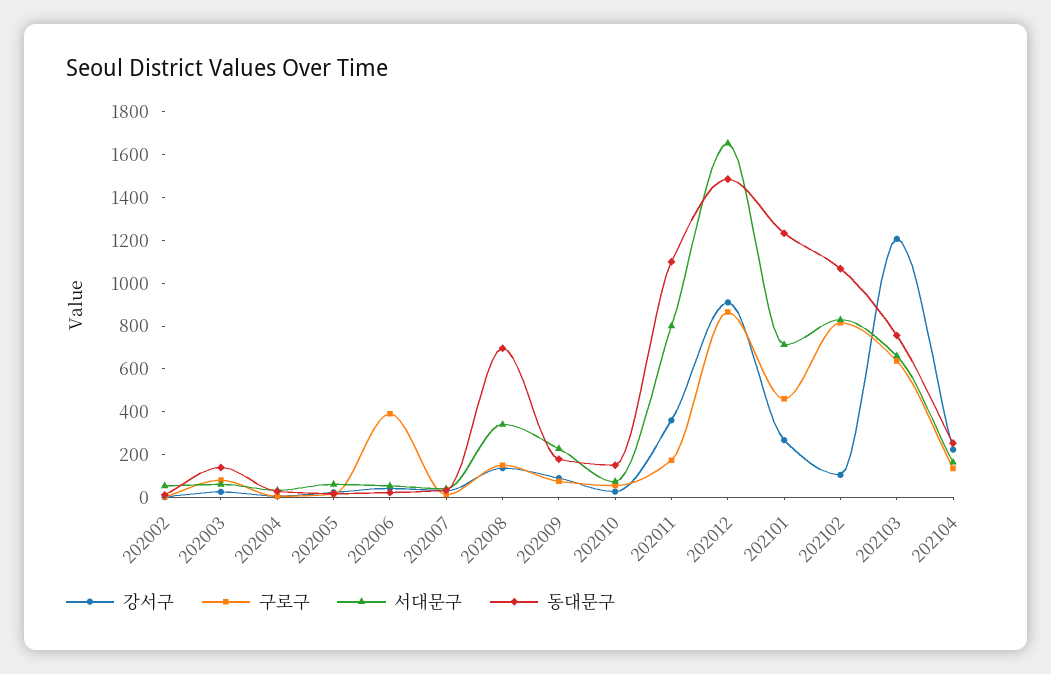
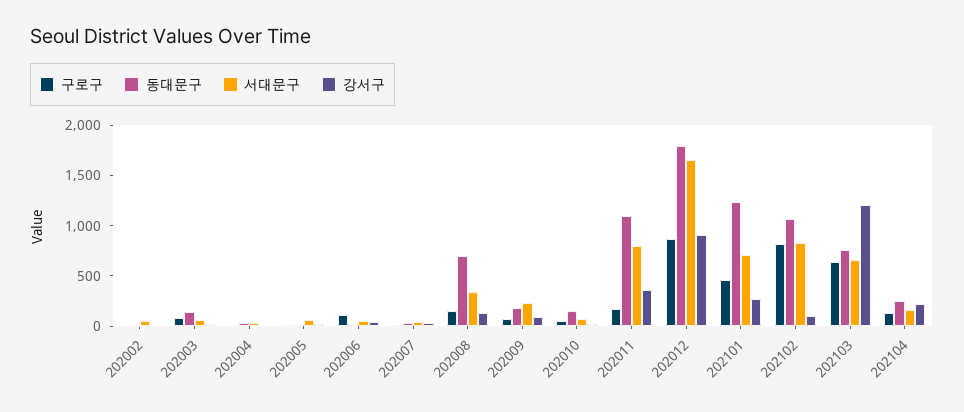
  {
    "강서구": {
      "202002": 0,
      "202003": 50,
      "202004": 0,
      "202005": 0,
      "202006": 50,
      "202007": 50,
      "202008": 150,
      "202009": 100,
      "202010": 50,
      "202011": 350,
      "202012": 900,
      "202101": 250,
      "202102": 100,
      "202103": 1200,
      "202104": 200
    },
    "구로구": {
      "202002": 0,
      "202003": 100,
      "202004": 0,
      "202005": 0,
-     "202006": 400,
+     "202006": 100,
      "202007": 0,
      "202008": 150,
      "202009": 100,
      "202010": 50,
      "202011": 150,
      "202012": 850,
      "202101": 450,
      "202102": 800,
      "202103": 650,
      "202104": 150
    },
    "서대문구": {
      "202002": 50,
      "202003": 50,
      "202004": 50,
      "202005": 50,
      "202006": 50,
      "202007": 50,
      "202008": 350,
      "202009": 250,
      "202010": 50,
      "202011": 800,
      "202012": 1650,
      "202101": 700,
      "202102": 850,
      "202103": 650,
      "202104": 150
    },
    "동대문구": {
      "202002": 0,
      "202003": 150,
      "202004": 50,
      "202005": 0,
      "202006": 0,
      "202007": 50,
      "202008": 700,
      "202009": 200,
      "202010": 150,
      "202011": 1100,
-     "202012": 1500,
+     "202012": 1800,
      "202101": 1250,
      "202102": 1050,
      "202103": 750,
      "202104": 250
    }
  }

